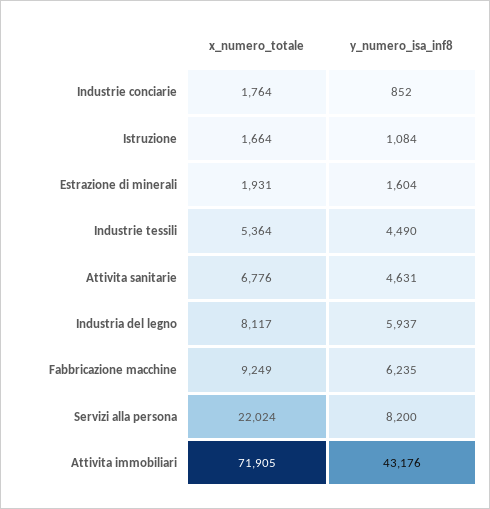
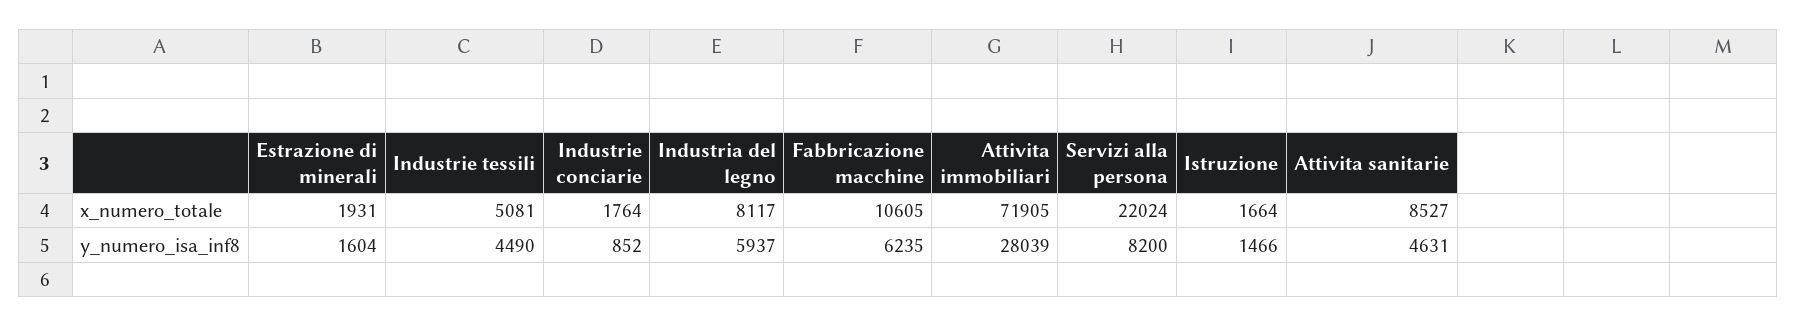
  {
    "x_numero_totale": {
      "Industrie conciarie": 1764,
      "Istruzione": 1664,
      "Estrazione di minerali": 1931,
-     "Industrie tessili": 5364,
+     "Industrie tessili": 5081,
-     "Attivita sanitarie": 6776,
+     "Attivita sanitarie": 8527,
      "Industria del legno": 8117,
-     "Fabbricazione macchine": 9249,
+     "Fabbricazione macchine": 10605,
      "Servizi alla persona": 22024,
      "Attivita immobiliari": 71905
    },
    "y_numero_isa_inf8": {
      "Industrie conciarie": 852,
-     "Istruzione": 1084,
+     "Istruzione": 1466,
      "Estrazione di minerali": 1604,
      "Industrie tessili": 4490,
      "Attivita sanitarie": 4631,
      "Industria del legno": 5937,
      "Fabbricazione macchine": 6235,
      "Servizi alla persona": 8200,
-     "Attivita immobiliari": 43176
+     "Attivita immobiliari": 28039
    }
  }

